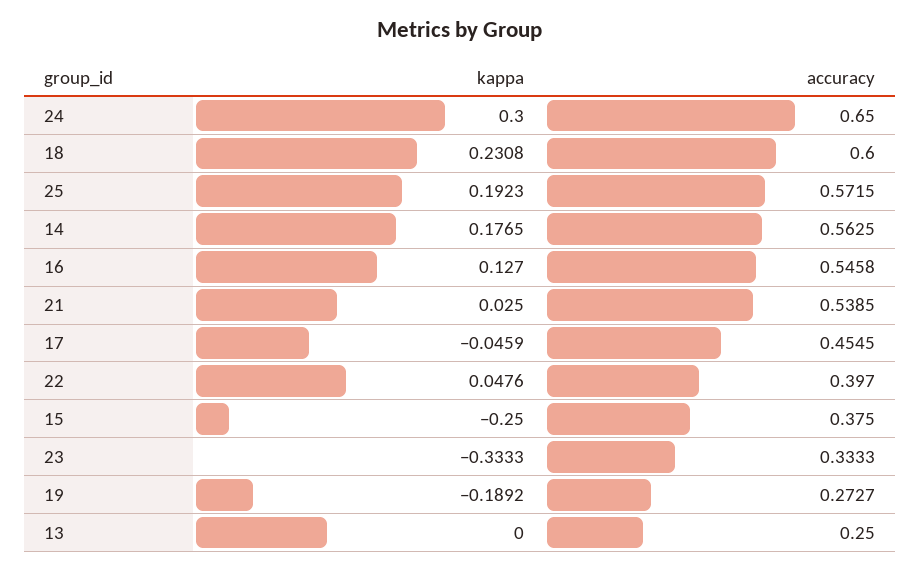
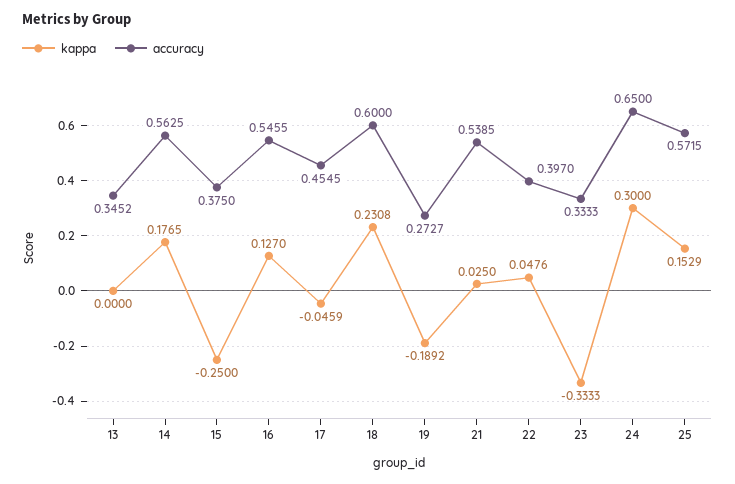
  {
    "kappa": {
      "24": 0.3,
      "18": 0.2308,
-     "25": 0.1923,
+     "25": 0.1529,
      "14": 0.1765,
      "16": 0.127,
      "21": 0.025,
      "17": -0.0459,
      "22": 0.0476,
      "15": -0.25,
      "23": -0.3333,
      "19": -0.1892,
      "13": 0
    },
    "accuracy": {
      "24": 0.65,
      "18": 0.6,
      "25": 0.5715,
      "14": 0.5625,
-     "16": 0.5458,
+     "16": 0.5455,
      "21": 0.5385,
      "17": 0.4545,
      "22": 0.397,
      "15": 0.375,
      "23": 0.3333,
      "19": 0.2727,
-     "13": 0.25
+     "13": 0.3452
    }
  }

